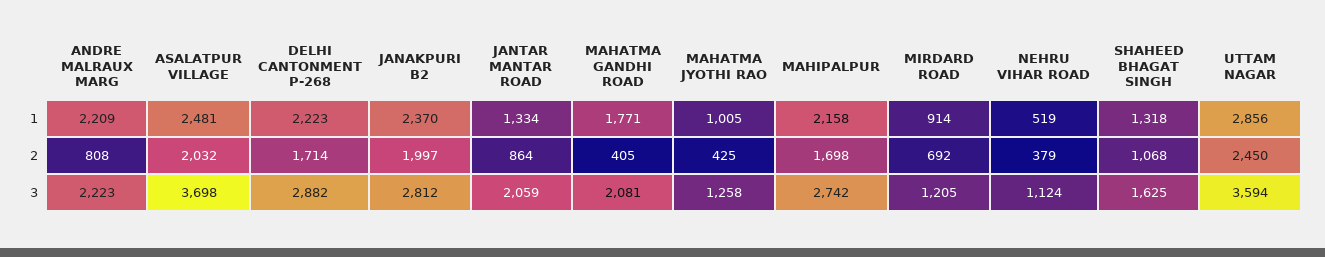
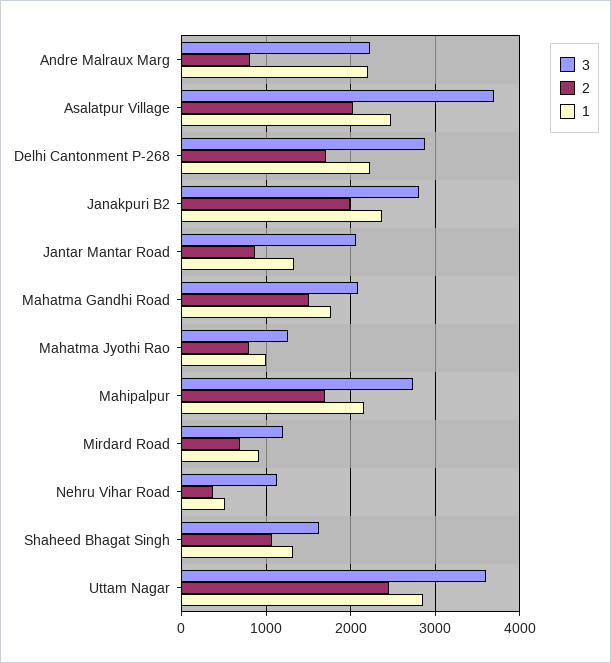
  {
    "1": {
      "ANDRE MALRAUX MARG": 2209,
      "ASALATPUR VILLAGE": 2481,
      "DELHI CANTONMENT P-268": 2223,
      "JANAKPURI B2": 2370,
      "JANTAR MANTAR ROAD": 1334,
      "MAHATMA GANDHI ROAD": 1771,
      "MAHATMA JYOTHI RAO": 1005,
      "MAHIPALPUR": 2158,
      "MIRDARD ROAD": 914,
      "NEHRU VIHAR ROAD": 519,
      "SHAHEED BHAGAT SINGH": 1318,
      "UTTAM NAGAR": 2856
    },
    "2": {
      "ANDRE MALRAUX MARG": 808,
      "ASALATPUR VILLAGE": 2032,
      "DELHI CANTONMENT P-268": 1714,
      "JANAKPURI B2": 1997,
      "JANTAR MANTAR ROAD": 864,
-     "MAHATMA GANDHI ROAD": 405,
+     "MAHATMA GANDHI ROAD": 1500,
-     "MAHATMA JYOTHI RAO": 425,
+     "MAHATMA JYOTHI RAO": 800,
      "MAHIPALPUR": 1698,
      "MIRDARD ROAD": 692,
      "NEHRU VIHAR ROAD": 379,
      "SHAHEED BHAGAT SINGH": 1068,
      "UTTAM NAGAR": 2450
    },
    "3": {
      "ANDRE MALRAUX MARG": 2223,
      "ASALATPUR VILLAGE": 3698,
      "DELHI CANTONMENT P-268": 2882,
      "JANAKPURI B2": 2812,
      "JANTAR MANTAR ROAD": 2059,
      "MAHATMA GANDHI ROAD": 2081,
      "MAHATMA JYOTHI RAO": 1258,
      "MAHIPALPUR": 2742,
      "MIRDARD ROAD": 1205,
      "NEHRU VIHAR ROAD": 1124,
      "SHAHEED BHAGAT SINGH": 1625,
      "UTTAM NAGAR": 3594
    }
  }

